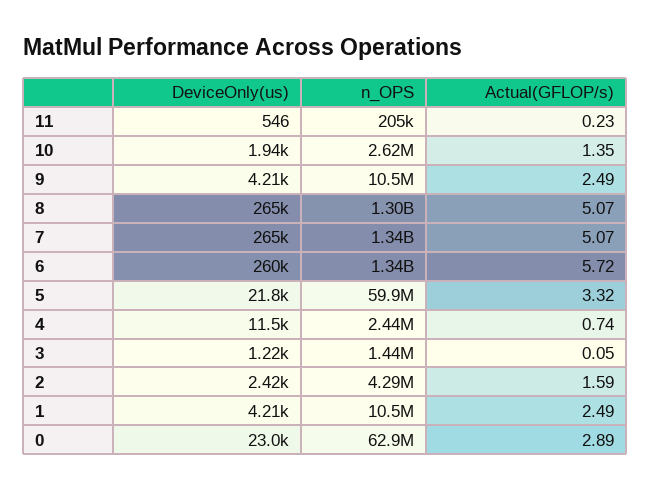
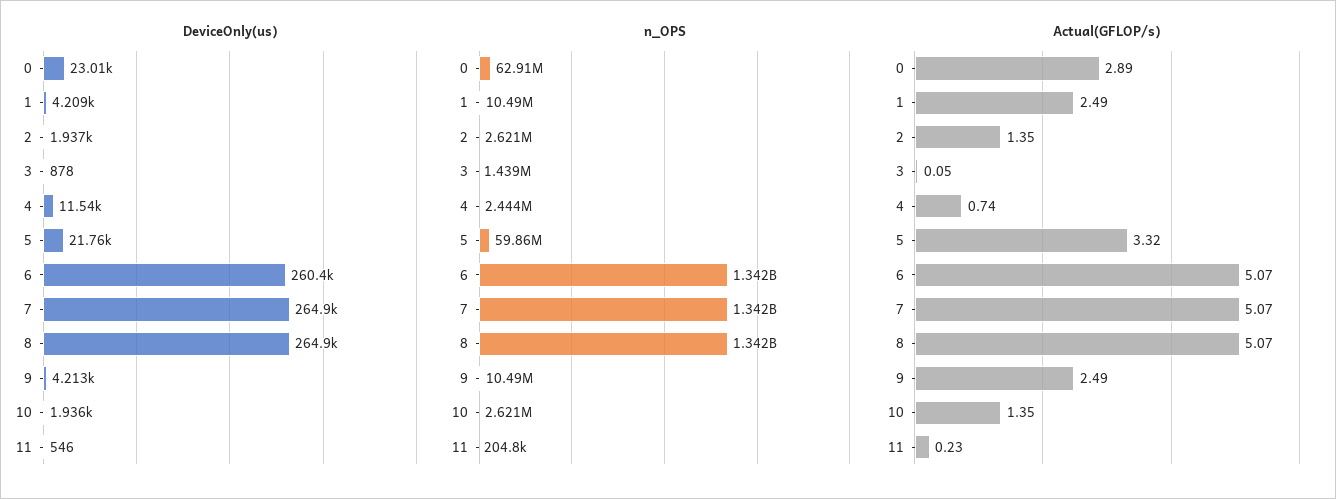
  {
    "DeviceOnly(us)": {
      "11": 546,
      "10": 1936,
      "9": 4213,
      "8": 264900,
      "7": 264900,
      "6": 260400,
      "5": 21760,
      "4": 11540,
-     "3": 1220,
+     "3": 878,
-     "2": 2420,
+     "2": 1937,
      "1": 4209,
      "0": 23010
    },
    "n_OPS": {
      "11": 204800,
      "10": 2621000,
      "9": 10490000,
-     "8": 1300000000,
+     "8": 1342000000,
      "7": 1342000000,
      "6": 1342000000,
      "5": 59860000,
      "4": 2444000,
      "3": 1439000,
-     "2": 4290000,
+     "2": 2621000,
      "1": 10490000,
      "0": 62910000
    },
    "Actual(GFLOP/s)": {
      "11": 0.23,
      "10": 1.35,
      "9": 2.49,
      "8": 5.07,
      "7": 5.07,
-     "6": 5.72,
+     "6": 5.07,
      "5": 3.32,
      "4": 0.74,
      "3": 0.05,
-     "2": 1.59,
+     "2": 1.35,
      "1": 2.49,
      "0": 2.89
    }
  }

